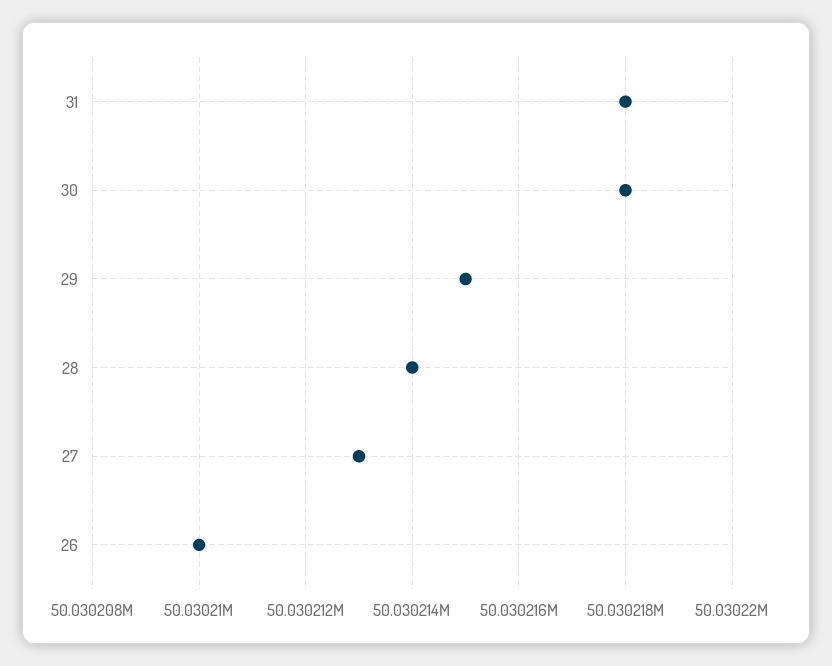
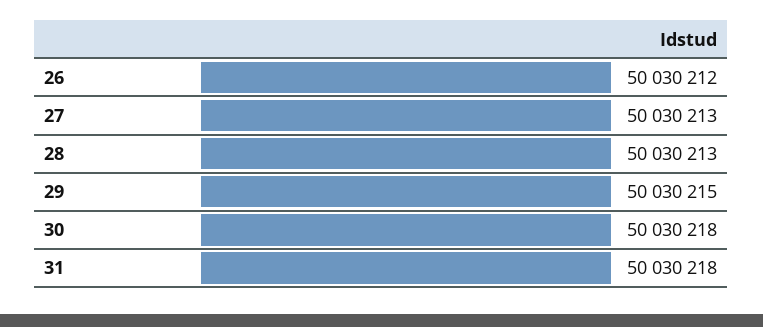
  {
    "31": 50030218,
    "30": 50030218,
    "29": 50030215,
-   "28": 50030214,
+   "28": 50030213,
    "27": 50030213,
-   "26": 50030210
+   "26": 50030212
  }

